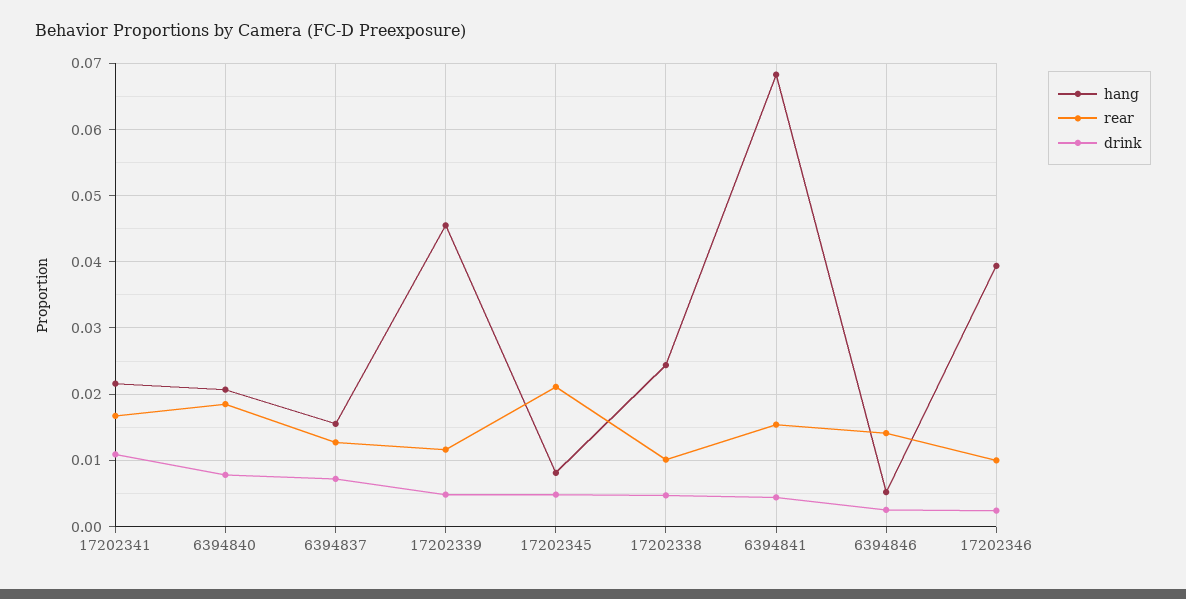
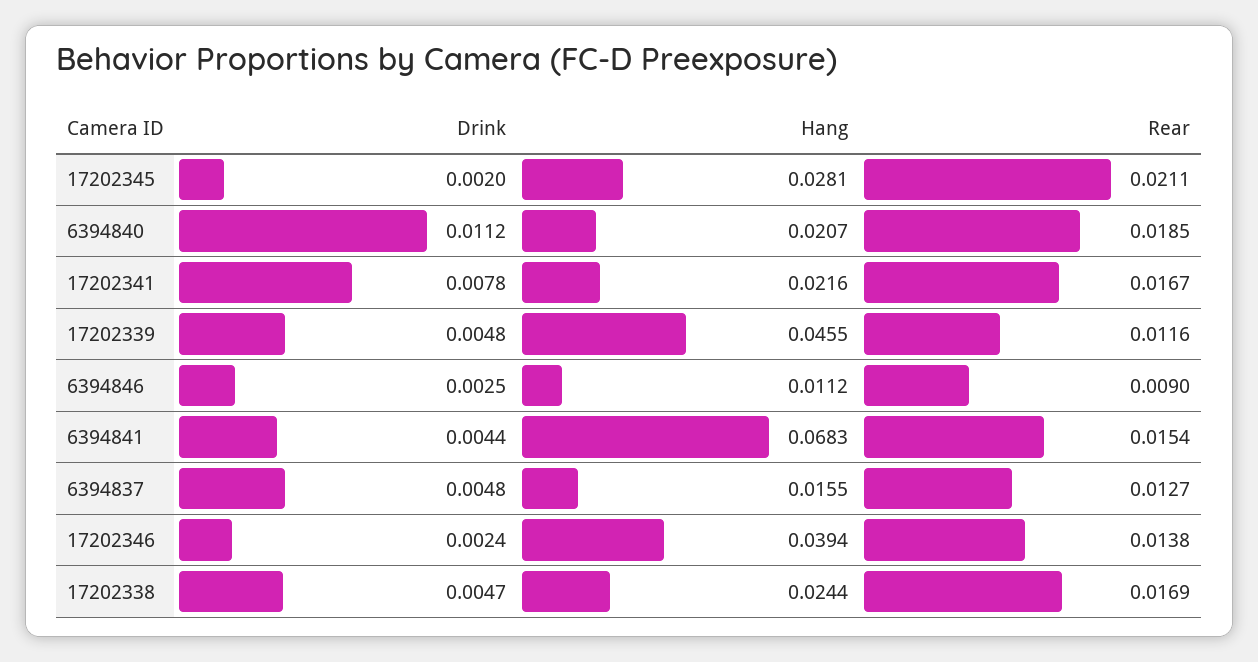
  {
    "hang": {
      "17202341": 0.0216,
      "6394840": 0.0207,
      "6394837": 0.0155,
      "17202339": 0.0455,
-     "17202345": 0.008,
+     "17202345": 0.0281,
      "17202338": 0.0244,
      "6394841": 0.0683,
-     "6394846": 0.005,
+     "6394846": 0.0112,
      "17202346": 0.0394
    },
    "rear": {
      "17202341": 0.0167,
      "6394840": 0.0185,
      "6394837": 0.0127,
      "17202339": 0.0116,
      "17202345": 0.0211,
-     "17202338": 0.01,
+     "17202338": 0.0169,
      "6394841": 0.0154,
-     "6394846": 0.014,
+     "6394846": 0.009,
-     "17202346": 0.01
+     "17202346": 0.0138
    },
    "drink": {
-     "17202341": 0.011,
+     "17202341": 0.0078,
-     "6394840": 0.008,
+     "6394840": 0.0112,
-     "6394837": 0.007,
+     "6394837": 0.0048,
      "17202339": 0.0048,
-     "17202345": 0.005,
+     "17202345": 0.002,
      "17202338": 0.0047,
      "6394841": 0.0044,
      "6394846": 0.0025,
      "17202346": 0.0024
    }
  }

